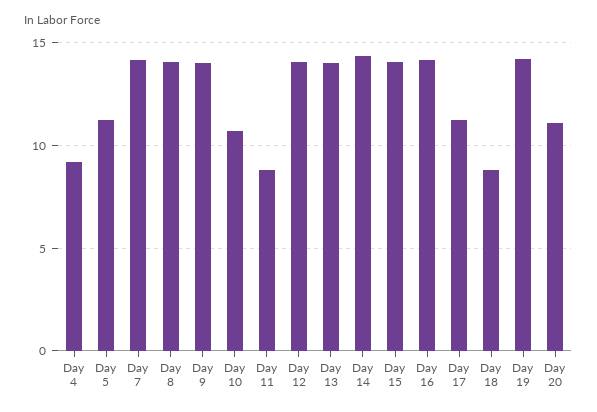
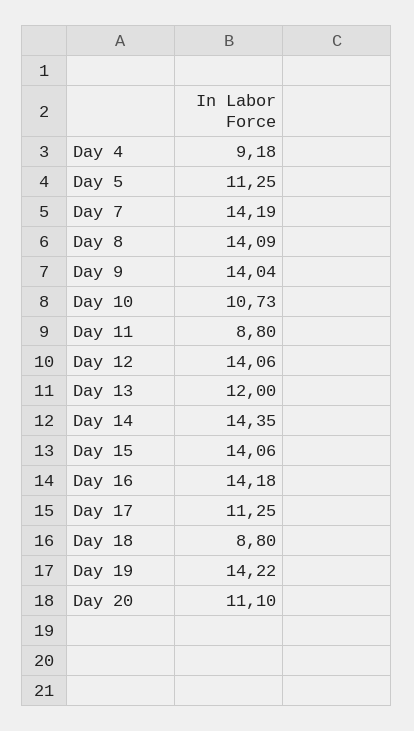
  {
    "Day 4": 9.18,
    "Day 5": 11.25,
    "Day 7": 14.19,
    "Day 8": 14.09,
    "Day 9": 14.04,
    "Day 10": 10.73,
    "Day 11": 8.8,
    "Day 12": 14.06,
-   "Day 13": 14,
+   "Day 13": 12,
    "Day 14": 14.35,
    "Day 15": 14.06,
    "Day 16": 14.18,
    "Day 17": 11.25,
    "Day 18": 8.8,
    "Day 19": 14.22,
    "Day 20": 11.1
  }

